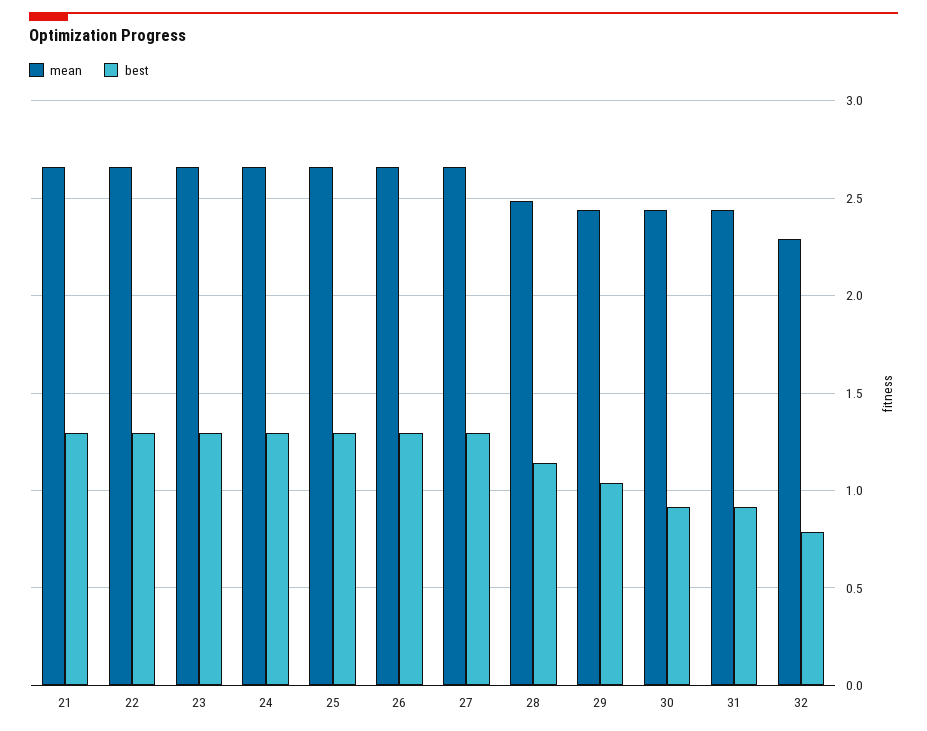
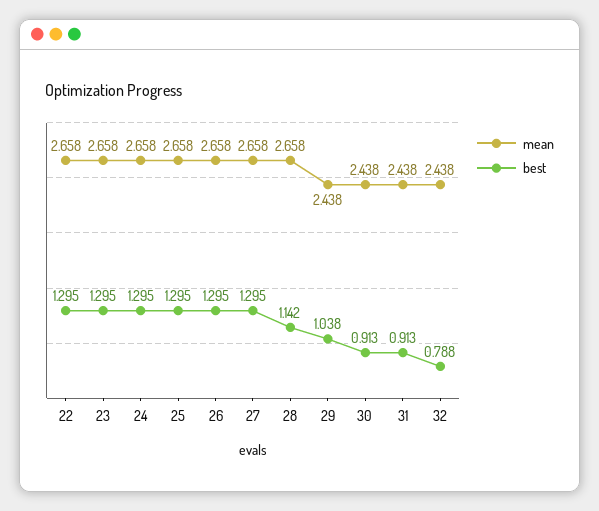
  {
    "mean": {
-     "21": 2.65,
      "22": 2.658,
      "23": 2.658,
      "24": 2.658,
      "25": 2.658,
      "26": 2.658,
      "27": 2.658,
-     "28": 2.5,
+     "28": 2.658,
      "29": 2.438,
      "30": 2.438,
      "31": 2.438,
-     "32": 2.3
+     "32": 2.438
    },
    "best": {
-     "21": 1.3,
      "22": 1.295,
      "23": 1.295,
      "24": 1.295,
      "25": 1.295,
      "26": 1.295,
      "27": 1.295,
      "28": 1.142,
      "29": 1.038,
      "30": 0.913,
      "31": 0.913,
      "32": 0.788
    }
  }

